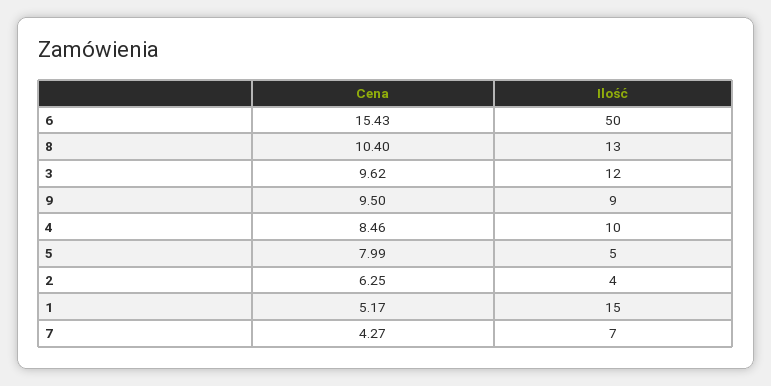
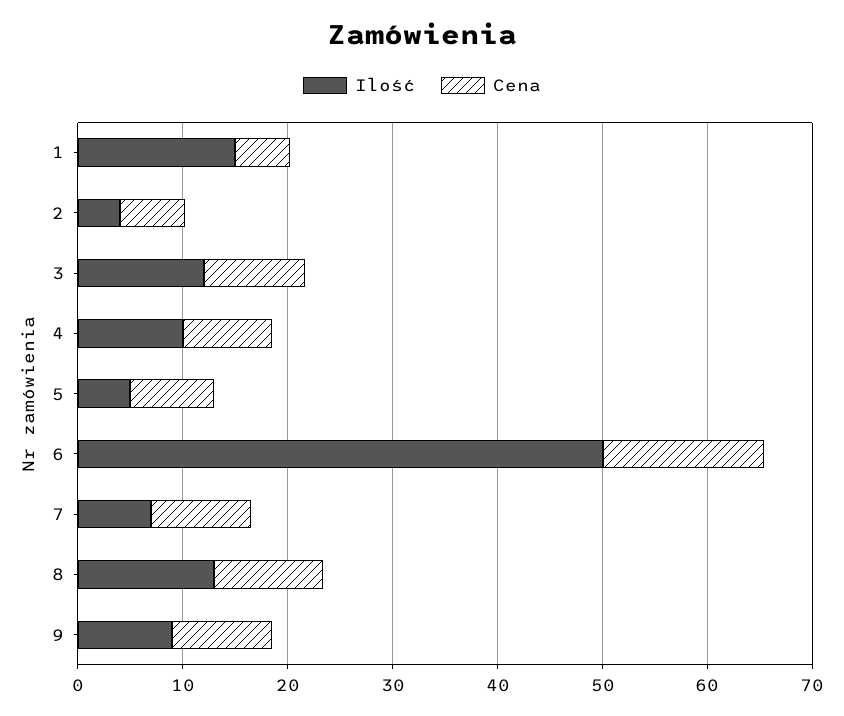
  {
    "Cena": {
      "6": 15.43,
      "8": 10.4,
      "3": 9.62,
      "9": 9.5,
      "4": 8.46,
      "5": 7.99,
      "2": 6.25,
      "1": 5.17,
-     "7": 4.27
+     "7": 10
    },
    "Ilość": {
      "6": 50,
      "8": 13,
      "3": 12,
      "9": 9,
      "4": 10,
      "5": 5,
      "2": 4,
      "1": 15,
      "7": 7
    }
  }

